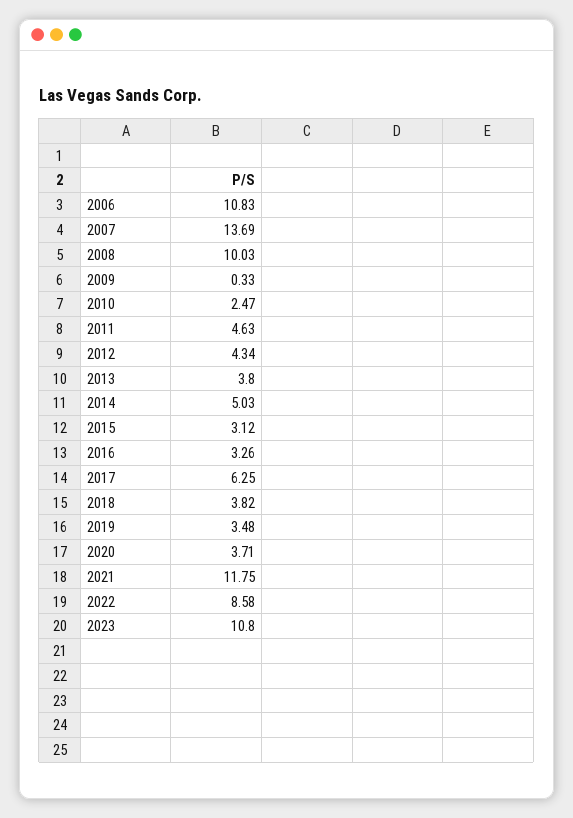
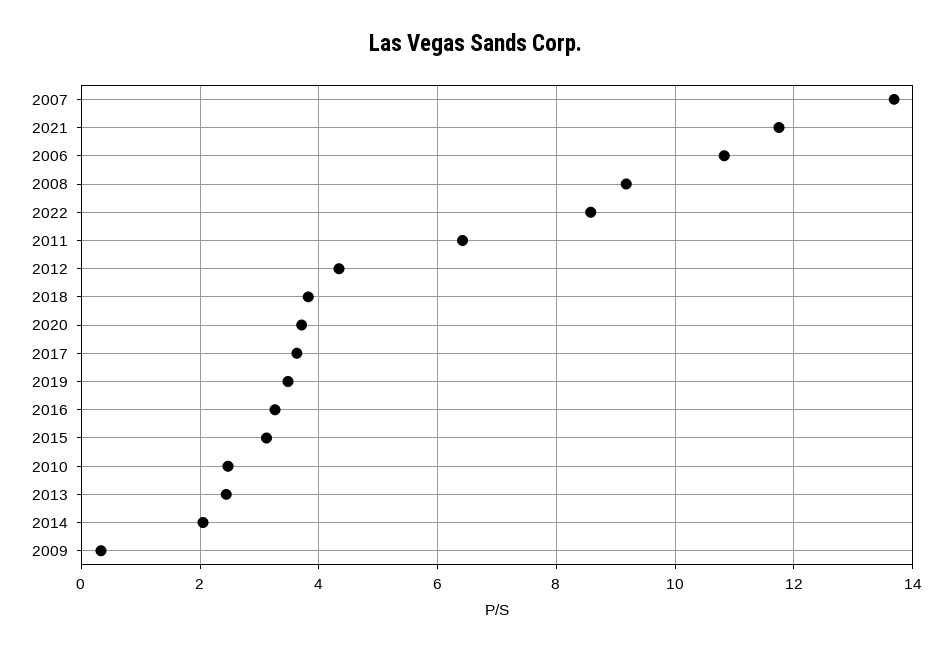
  {
    "2006": 10.83,
    "2007": 13.69,
-   "2008": 10.03,
+   "2008": 9.2,
    "2009": 0.33,
    "2010": 2.47,
-   "2011": 4.63,
+   "2011": 6.4,
    "2012": 4.34,
-   "2013": 3.8,
+   "2013": 2.4,
-   "2014": 5.03,
+   "2014": 2,
    "2015": 3.12,
    "2016": 3.26,
-   "2017": 6.25,
+   "2017": 3.6,
    "2018": 3.82,
    "2019": 3.48,
    "2020": 3.71,
    "2021": 11.75,
-   "2022": 8.58,
+   "2022": 8.58
-   "2023": 10.8
  }

